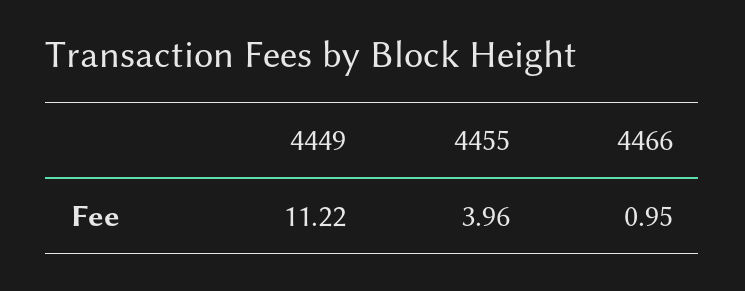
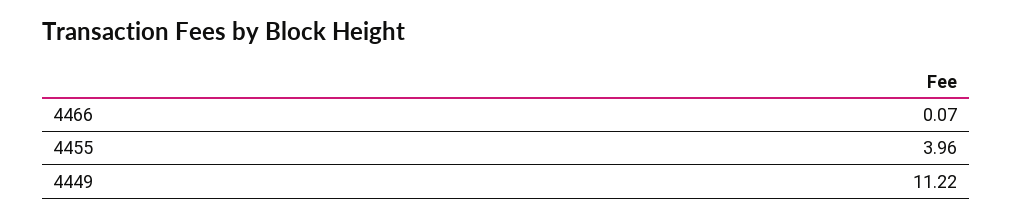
  {
    "4449": 11.22,
    "4455": 3.96,
-   "4466": 0.95
+   "4466": 0.07
  }

